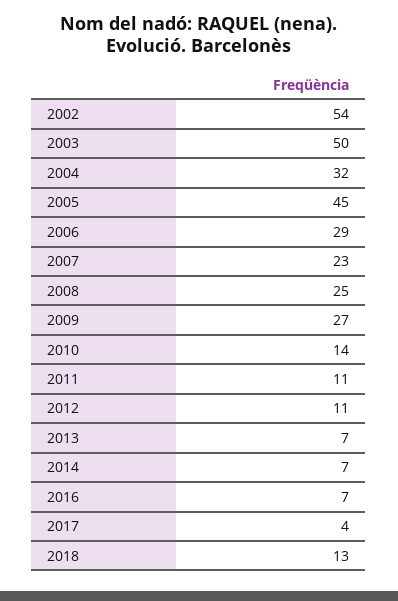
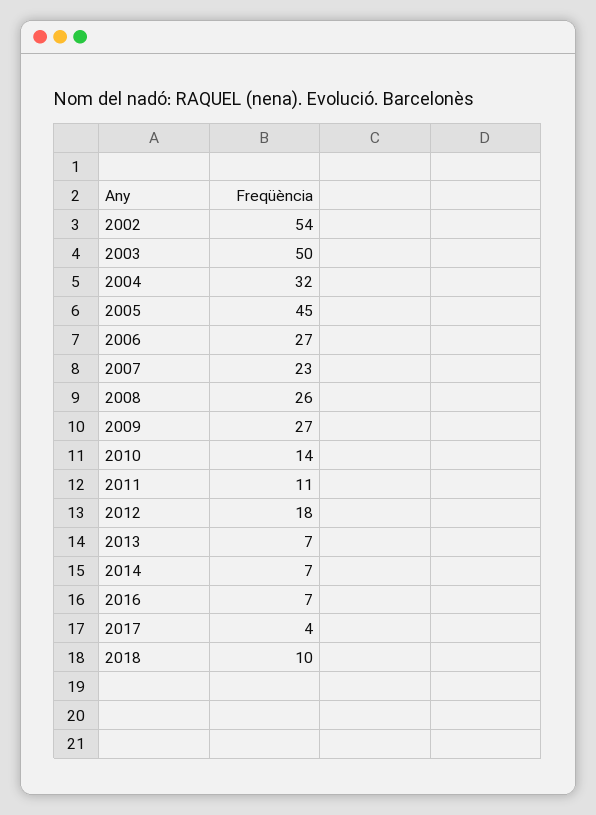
  {
    "2002": 54,
    "2003": 50,
    "2004": 32,
    "2005": 45,
-   "2006": 29,
+   "2006": 27,
    "2007": 23,
-   "2008": 25,
+   "2008": 26,
    "2009": 27,
    "2010": 14,
    "2011": 11,
-   "2012": 11,
+   "2012": 18,
    "2013": 7,
    "2014": 7,
    "2016": 7,
    "2017": 4,
-   "2018": 13
+   "2018": 10
  }

